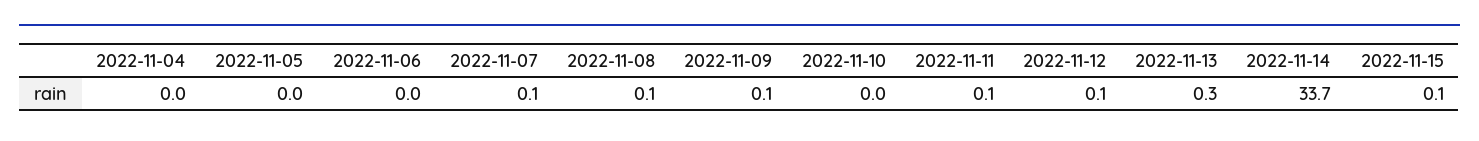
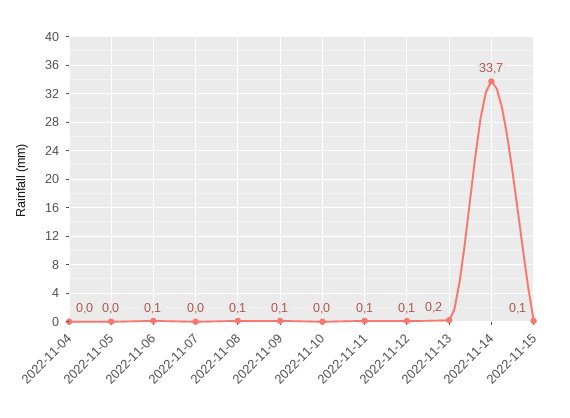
  {
    "2022-11-04": 0,
    "2022-11-05": 0,
-   "2022-11-06": 0,
+   "2022-11-06": 0.1,
-   "2022-11-07": 0.1,
+   "2022-11-07": 0,
    "2022-11-08": 0.1,
    "2022-11-09": 0.1,
    "2022-11-10": 0,
    "2022-11-11": 0.1,
    "2022-11-12": 0.1,
-   "2022-11-13": 0.3,
+   "2022-11-13": 0.2,
    "2022-11-14": 33.7,
    "2022-11-15": 0.1
  }

